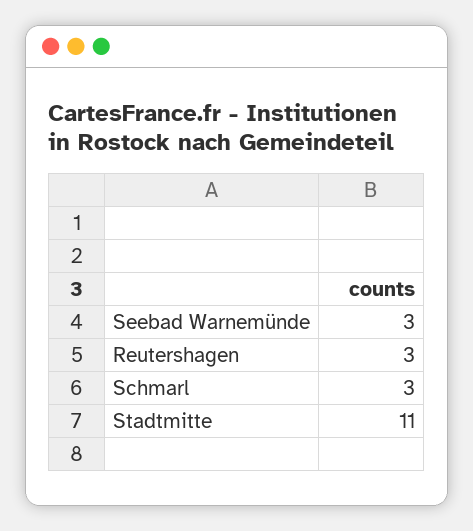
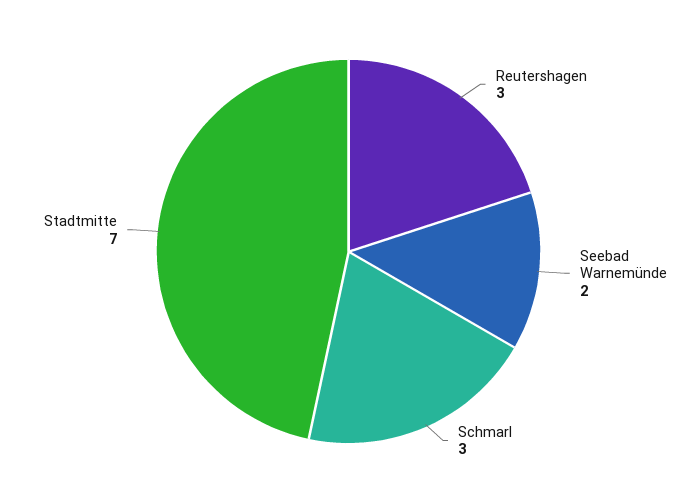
  {
-   "Seebad Warnemünde": 3,
+   "Seebad Warnemünde": 2,
    "Reutershagen": 3,
    "Schmarl": 3,
-   "Stadtmitte": 11
+   "Stadtmitte": 7
  }

